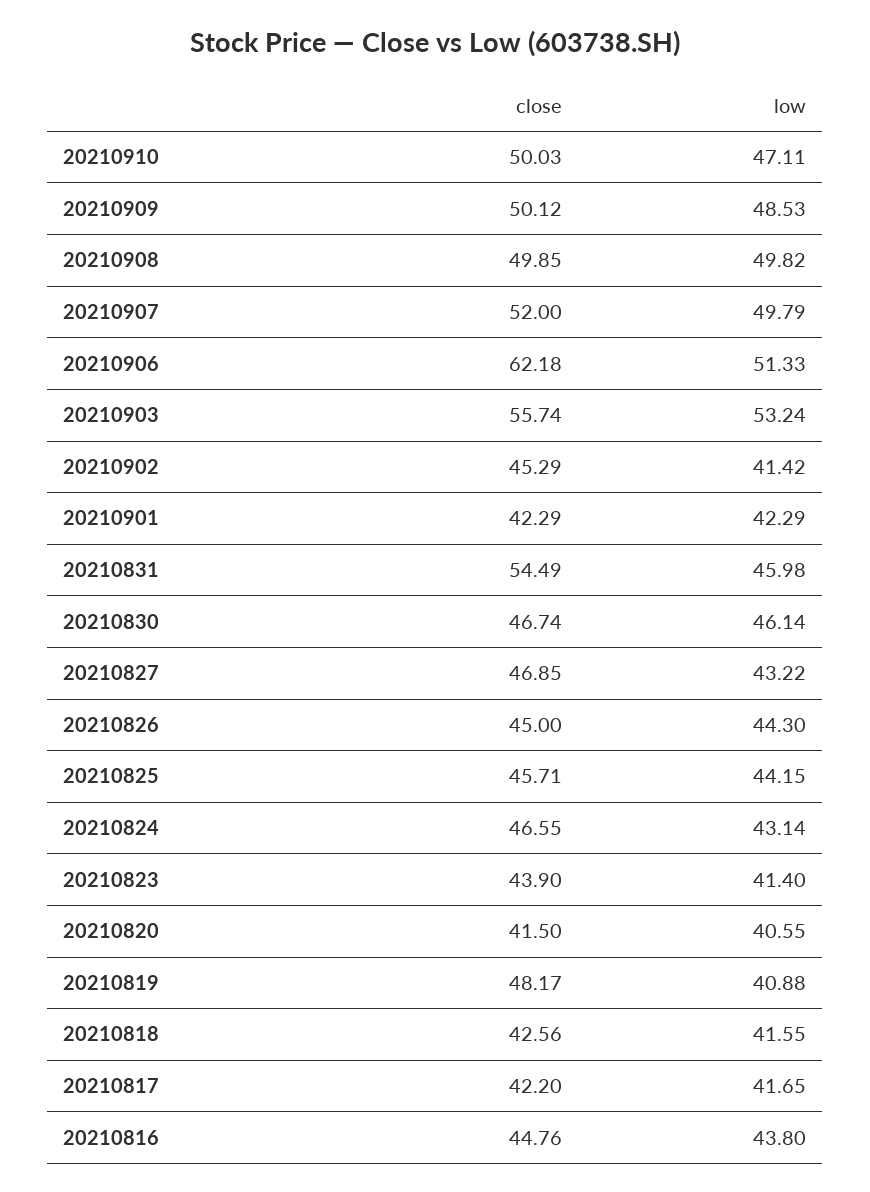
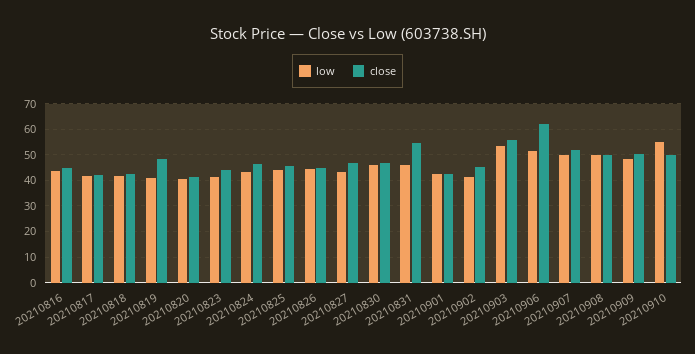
  {
    "close": {
      "20210910": 50.03,
      "20210909": 50.12,
      "20210908": 49.85,
      "20210907": 52,
      "20210906": 62.18,
      "20210903": 55.74,
      "20210902": 45.29,
      "20210901": 42.29,
      "20210831": 54.49,
      "20210830": 46.74,
      "20210827": 46.85,
      "20210826": 45,
      "20210825": 45.71,
      "20210824": 46.55,
      "20210823": 43.9,
      "20210820": 41.5,
      "20210819": 48.17,
      "20210818": 42.56,
      "20210817": 42.2,
      "20210816": 44.76
    },
    "low": {
-     "20210910": 47.11,
+     "20210910": 55,
      "20210909": 48.53,
      "20210908": 49.82,
      "20210907": 49.79,
      "20210906": 51.33,
      "20210903": 53.24,
      "20210902": 41.42,
      "20210901": 42.29,
      "20210831": 45.98,
      "20210830": 46.14,
      "20210827": 43.22,
      "20210826": 44.3,
      "20210825": 44.15,
      "20210824": 43.14,
      "20210823": 41.4,
      "20210820": 40.55,
      "20210819": 40.88,
      "20210818": 41.55,
      "20210817": 41.65,
      "20210816": 43.8
    }
  }

